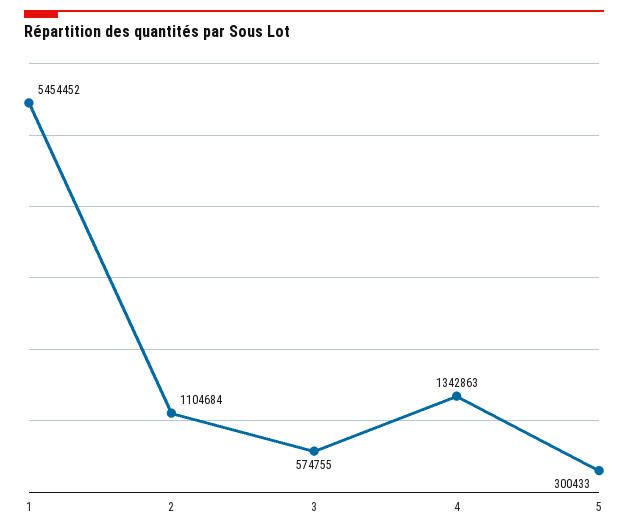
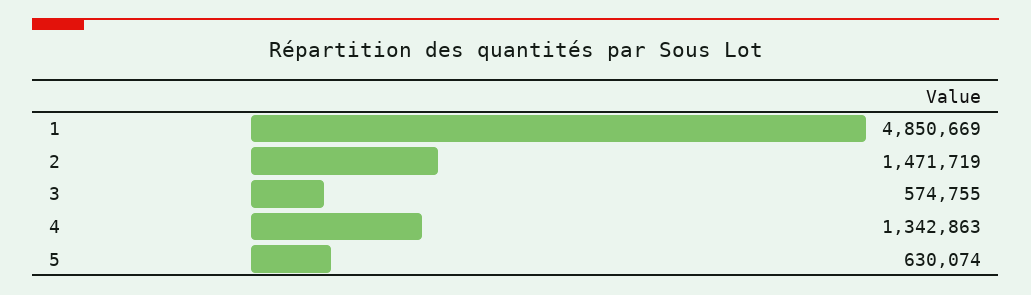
  {
-   "1": 5454452,
+   "1": 4850669,
-   "2": 1104684,
+   "2": 1471719,
    "3": 574755,
    "4": 1342863,
-   "5": 300433
+   "5": 630074
  }

